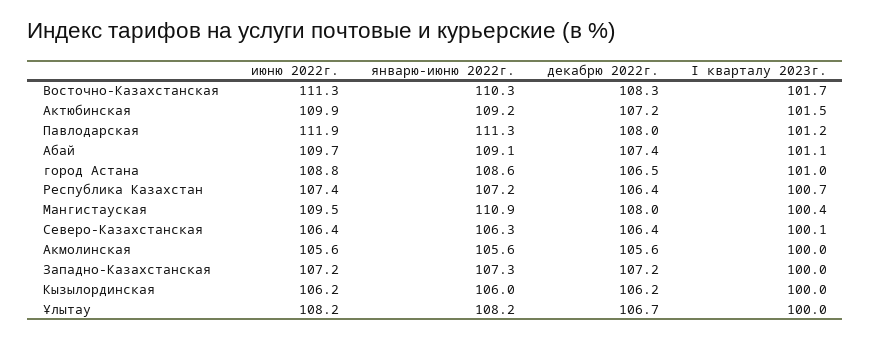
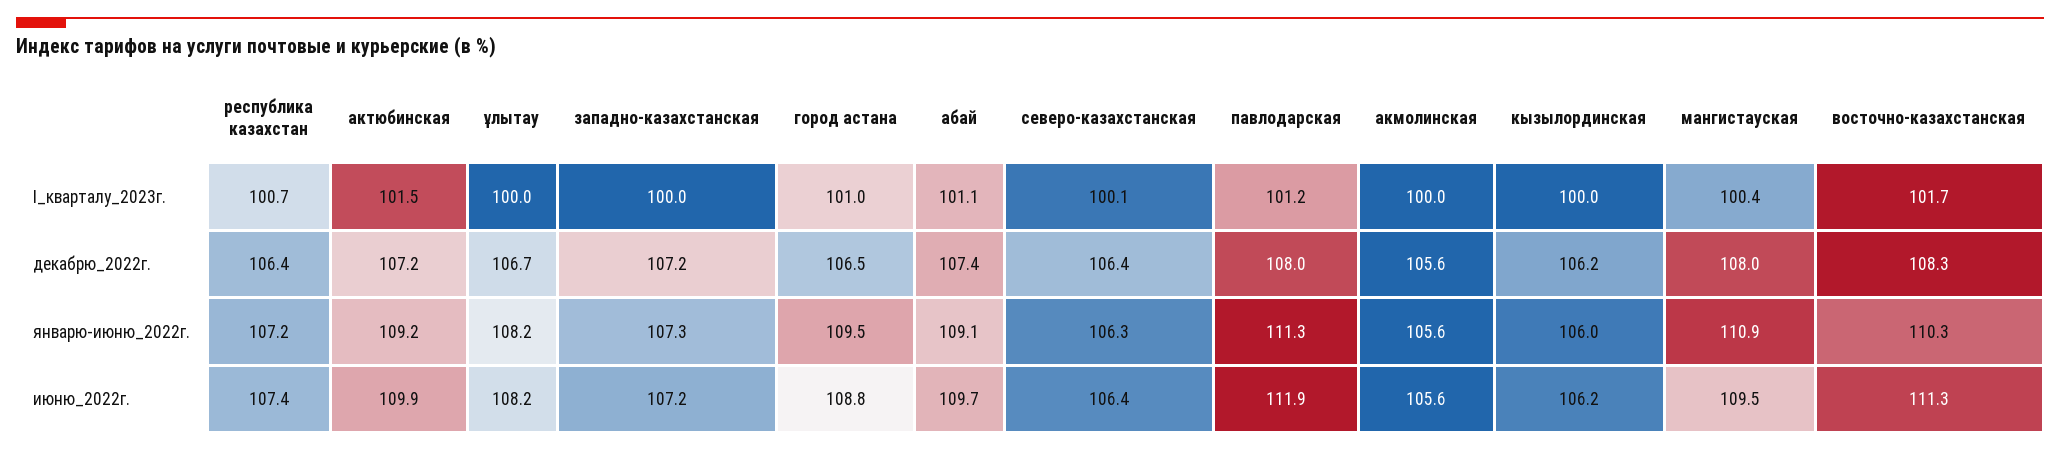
  {
    "июню 2022г.": {
      "Восточно-Казахстанская": 111.3,
      "Актюбинская": 109.9,
      "Павлодарская": 111.9,
      "Абай": 109.7,
      "город Астана": 108.8,
      "Республика Казахстан": 107.4,
      "Мангистауская": 109.5,
      "Северо-Казахстанская": 106.4,
      "Акмолинская": 105.6,
      "Западно-Казахстанская": 107.2,
      "Кызылординская": 106.2,
      "Ұлытау": 108.2
    },
    "январю-июню 2022г.": {
      "Восточно-Казахстанская": 110.3,
      "Актюбинская": 109.2,
      "Павлодарская": 111.3,
      "Абай": 109.1,
-     "город Астана": 108.6,
+     "город Астана": 109.5,
      "Республика Казахстан": 107.2,
      "Мангистауская": 110.9,
      "Северо-Казахстанская": 106.3,
      "Акмолинская": 105.6,
      "Западно-Казахстанская": 107.3,
      "Кызылординская": 106,
      "Ұлытау": 108.2
    },
    "декабрю 2022г.": {
      "Восточно-Казахстанская": 108.3,
      "Актюбинская": 107.2,
      "Павлодарская": 108,
      "Абай": 107.4,
      "город Астана": 106.5,
      "Республика Казахстан": 106.4,
      "Мангистауская": 108,
      "Северо-Казахстанская": 106.4,
      "Акмолинская": 105.6,
      "Западно-Казахстанская": 107.2,
      "Кызылординская": 106.2,
      "Ұлытау": 106.7
    },
    "I кварталу 2023г.": {
      "Восточно-Казахстанская": 101.7,
      "Актюбинская": 101.5,
      "Павлодарская": 101.2,
      "Абай": 101.1,
      "город Астана": 101,
      "Республика Казахстан": 100.7,
      "Мангистауская": 100.4,
      "Северо-Казахстанская": 100.1,
      "Акмолинская": 100,
      "Западно-Казахстанская": 100,
      "Кызылординская": 100,
      "Ұлытау": 100
    }
  }

